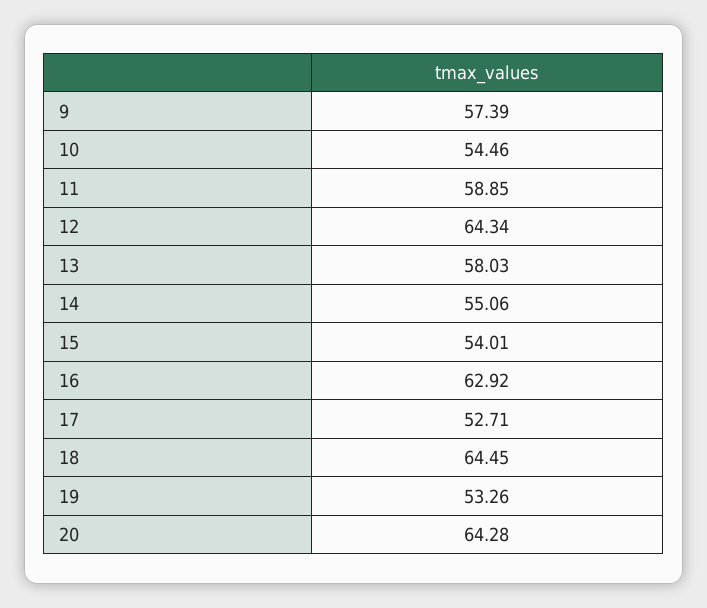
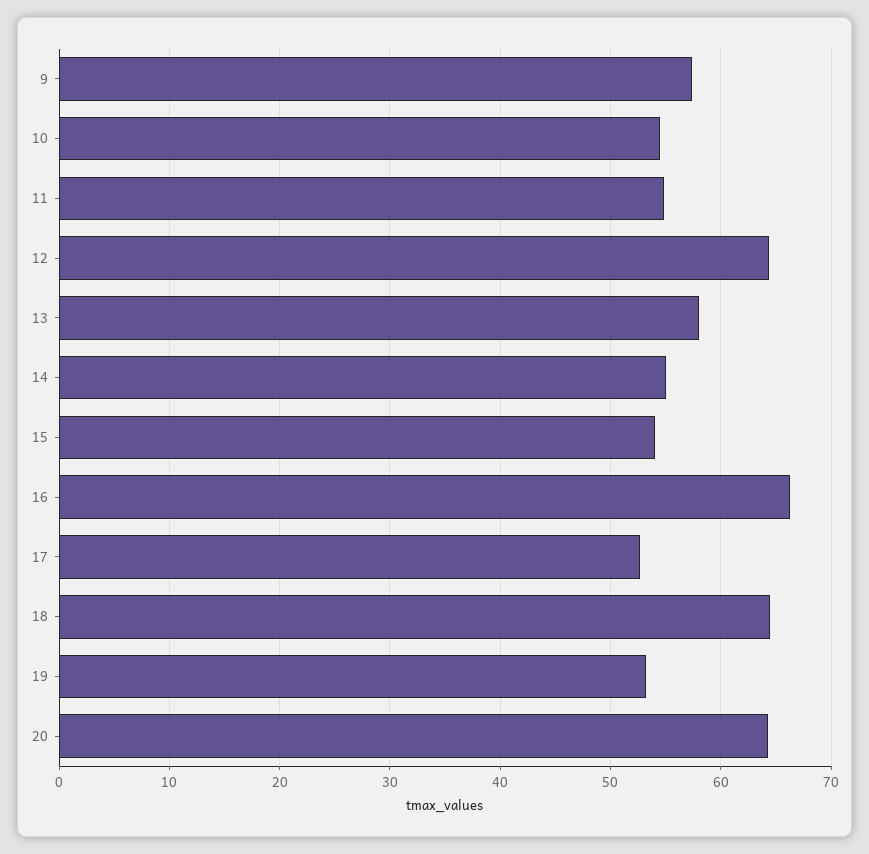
  {
    "9": 57.39,
    "10": 54.46,
-   "11": 58.85,
+   "11": 55,
    "12": 64.34,
    "13": 58.03,
    "14": 55.06,
    "15": 54.01,
-   "16": 62.92,
+   "16": 66,
    "17": 52.71,
    "18": 64.45,
    "19": 53.26,
    "20": 64.28
  }

